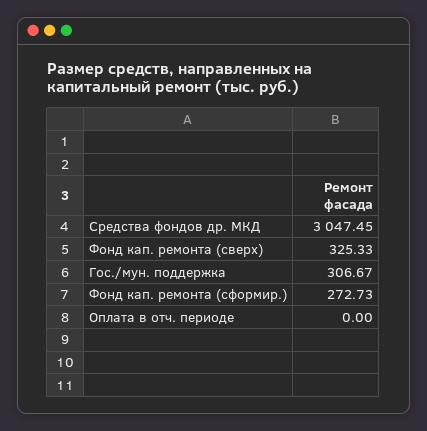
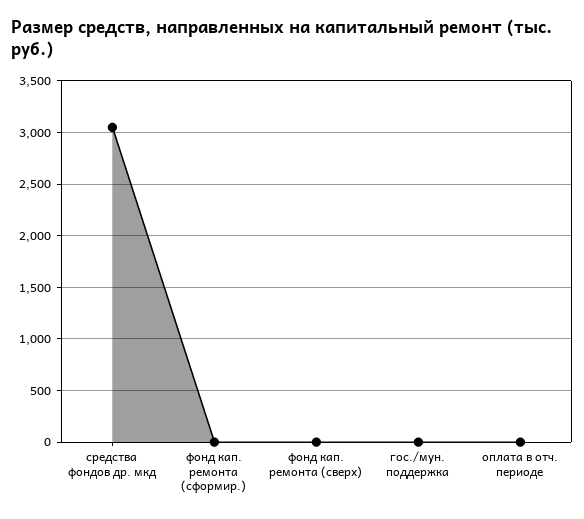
  {
    "Средства фондов др. МКД": 3047.45,
-   "Фонд кап. ремонта (сверх)": 325.33,
+   "Фонд кап. ремонта (сверх)": 0,
-   "Гос./мун. поддержка": 306.67,
+   "Гос./мун. поддержка": 0,
-   "Фонд кап. ремонта (сформир.)": 272.73,
+   "Фонд кап. ремонта (сформир.)": 0,
    "Оплата в отч. периоде": 0
  }

